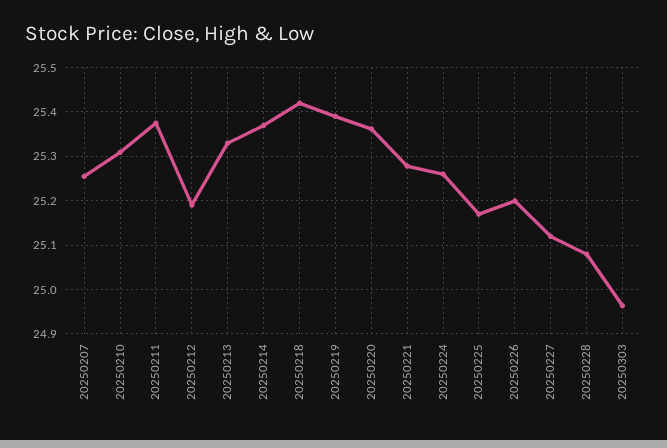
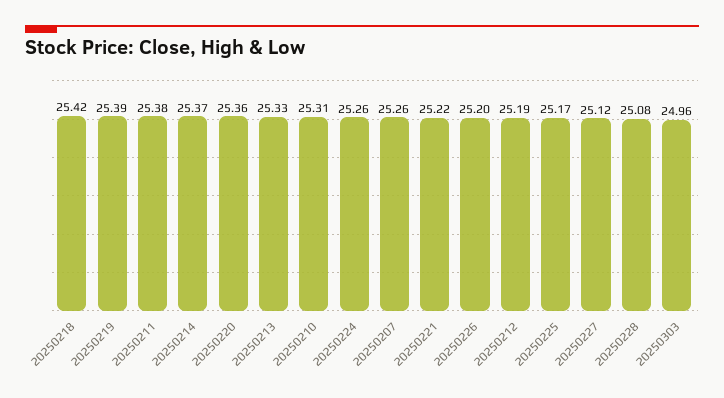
  {
    "20250207": 25.26,
    "20250210": 25.31,
    "20250211": 25.38,
    "20250212": 25.19,
    "20250213": 25.33,
    "20250214": 25.37,
    "20250218": 25.42,
    "20250219": 25.39,
    "20250220": 25.36,
-   "20250221": 25.28,
+   "20250221": 25.22,
    "20250224": 25.26,
    "20250225": 25.17,
    "20250226": 25.2,
    "20250227": 25.12,
    "20250228": 25.08,
    "20250303": 24.96
  }

